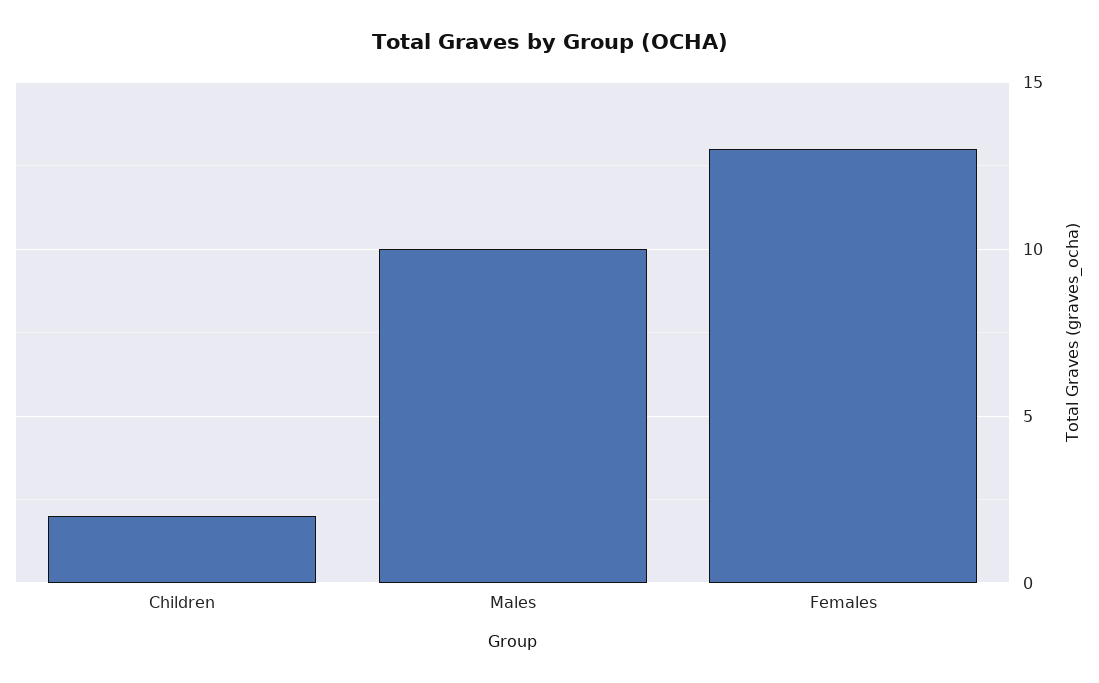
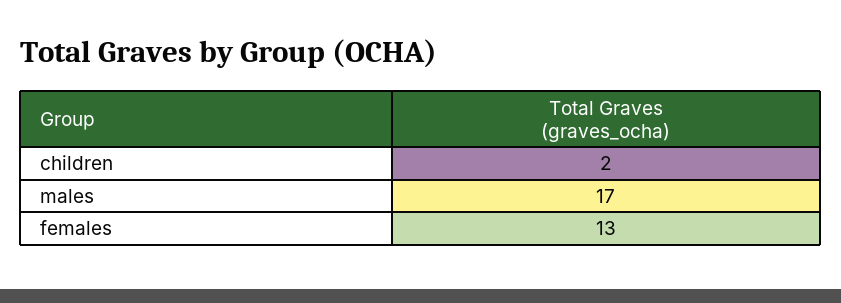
  {
    "Children": 2,
-   "Males": 10,
+   "Males": 17,
    "Females": 13
  }

